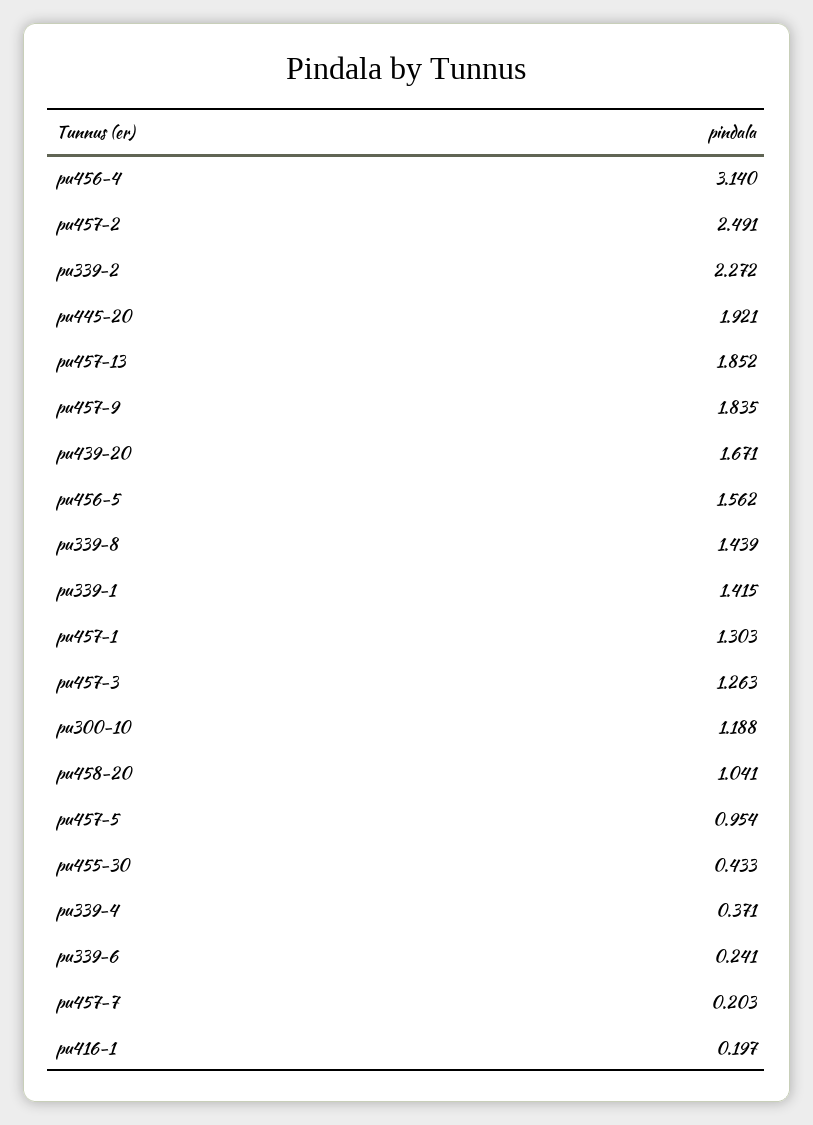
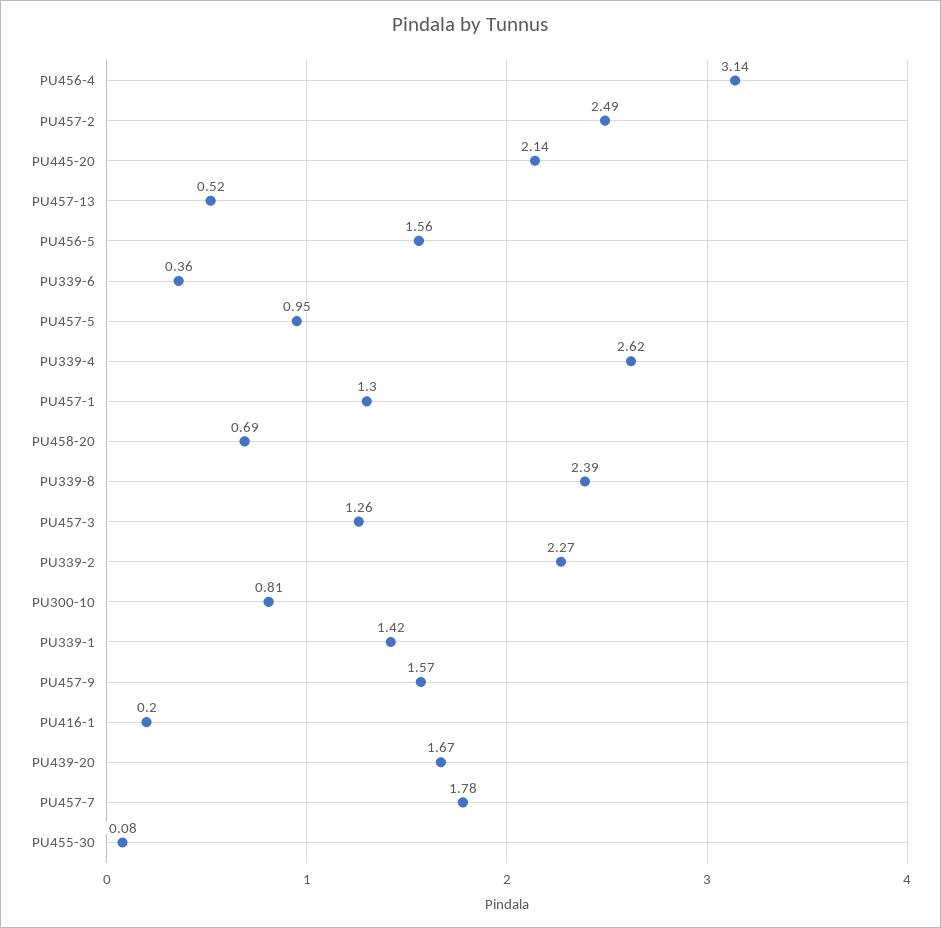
  {
    "pu456-4": 3.14,
    "pu457-2": 2.491,
    "pu339-2": 2.272,
-   "pu445-20": 1.921,
+   "pu445-20": 2.14,
-   "pu457-13": 1.852,
+   "pu457-13": 0.52,
-   "pu457-9": 1.835,
+   "pu457-9": 1.57,
    "pu439-20": 1.671,
    "pu456-5": 1.562,
-   "pu339-8": 1.439,
+   "pu339-8": 2.39,
    "pu339-1": 1.415,
    "pu457-1": 1.303,
    "pu457-3": 1.263,
-   "pu300-10": 1.188,
+   "pu300-10": 0.81,
-   "pu458-20": 1.041,
+   "pu458-20": 0.69,
    "pu457-5": 0.954,
-   "pu455-30": 0.433,
+   "pu455-30": 0.08,
-   "pu339-4": 0.371,
+   "pu339-4": 2.62,
-   "pu339-6": 0.241,
+   "pu339-6": 0.36,
-   "pu457-7": 0.203,
+   "pu457-7": 1.78,
    "pu416-1": 0.197
  }

